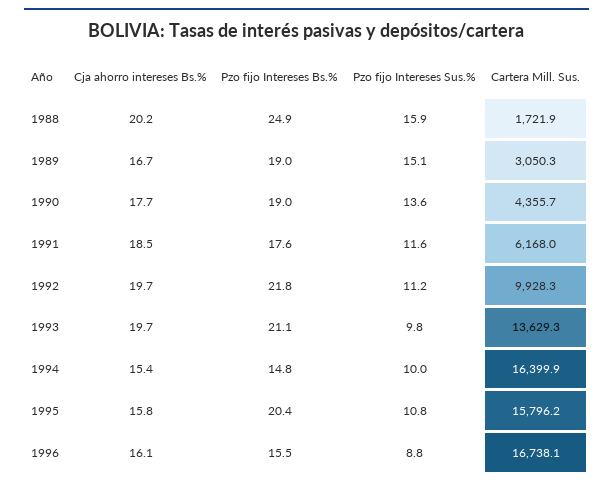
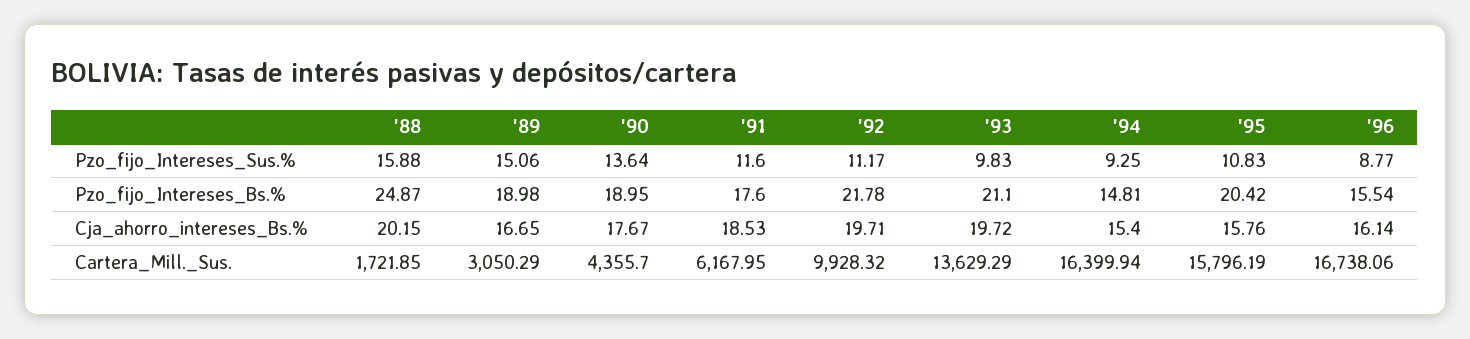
  {
    "Cja ahorro intereses Bs.%": {
      "1988": 20.15,
      "1989": 16.65,
      "1990": 17.67,
      "1991": 18.53,
      "1992": 19.71,
      "1993": 19.72,
      "1994": 15.4,
      "1995": 15.76,
      "1996": 16.14
    },
    "Pzo fijo Intereses Bs.%": {
      "1988": 24.87,
      "1989": 18.98,
      "1990": 18.95,
      "1991": 17.6,
      "1992": 21.78,
      "1993": 21.1,
      "1994": 14.81,
      "1995": 20.42,
      "1996": 15.54
    },
    "Pzo fijo Intereses Sus.%": {
      "1988": 15.88,
      "1989": 15.06,
      "1990": 13.64,
      "1991": 11.6,
      "1992": 11.17,
      "1993": 9.83,
-     "1994": 10,
+     "1994": 9.25,
      "1995": 10.83,
      "1996": 8.77
    },
    "Cartera Mill. Sus.": {
      "1988": 1721.85,
      "1989": 3050.29,
      "1990": 4355.7,
      "1991": 6167.95,
      "1992": 9928.32,
      "1993": 13629.29,
      "1994": 16399.94,
      "1995": 15796.19,
      "1996": 16738.06
    }
  }

